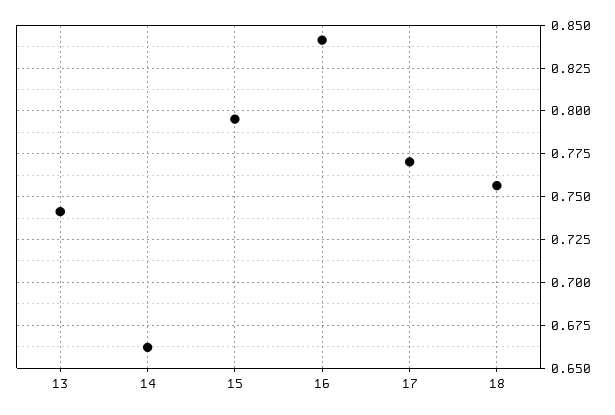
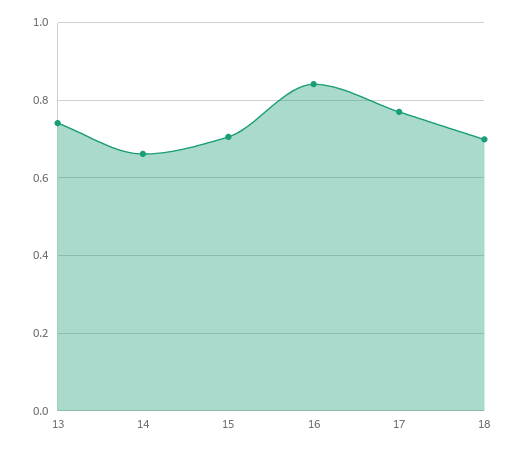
  {
    "13": 0.74,
    "14": 0.66,
-   "15": 0.795,
+   "15": 0.7,
    "16": 0.84,
    "17": 0.77,
-   "18": 0.755
+   "18": 0.7
  }

